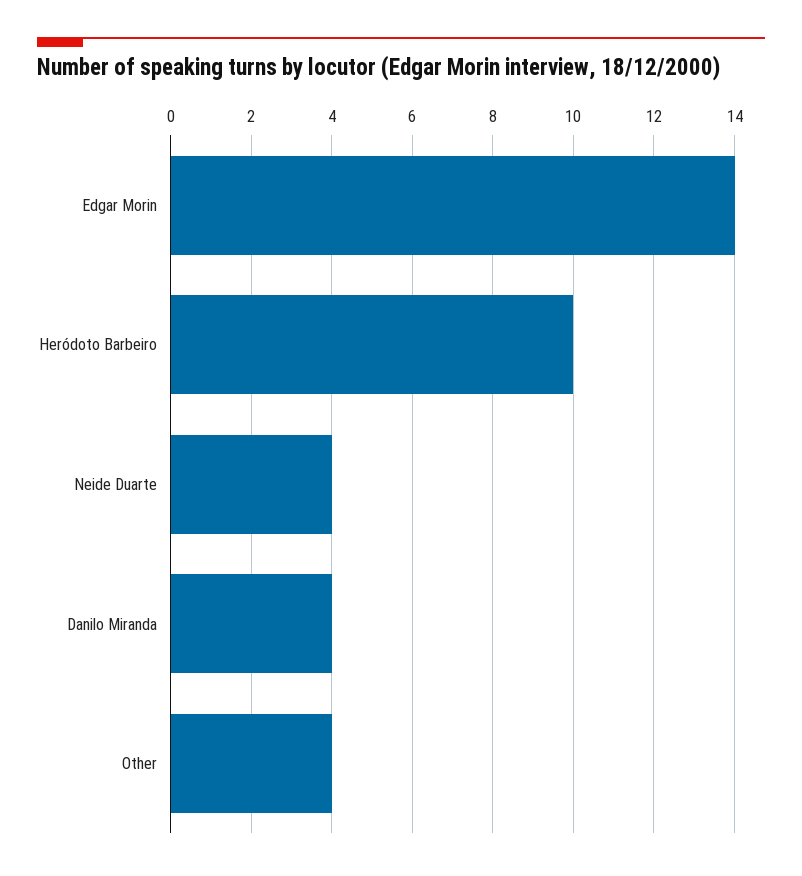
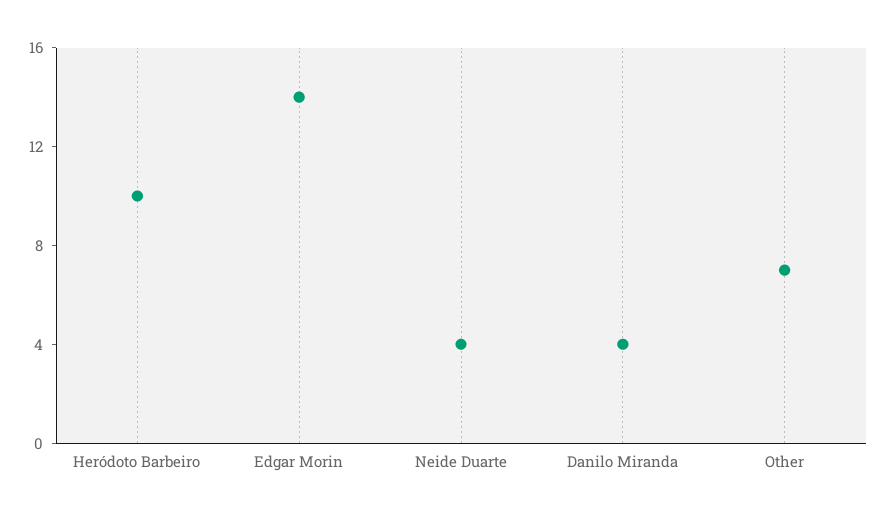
  {
    "Edgar Morin": 14,
    "Heródoto Barbeiro": 10,
    "Neide Duarte": 4,
    "Danilo Miranda": 4,
-   "Other": 4
+   "Other": 7
  }

